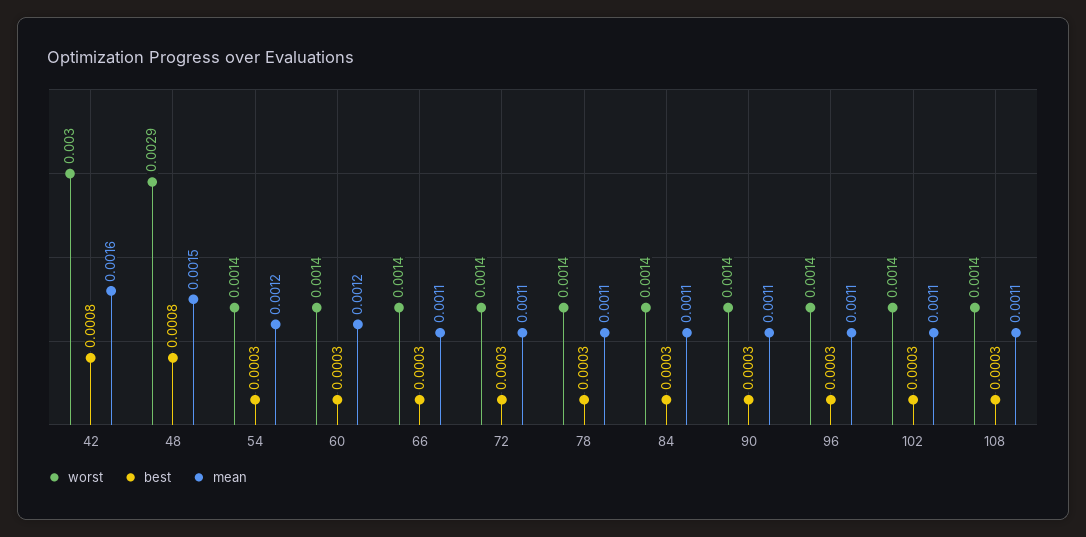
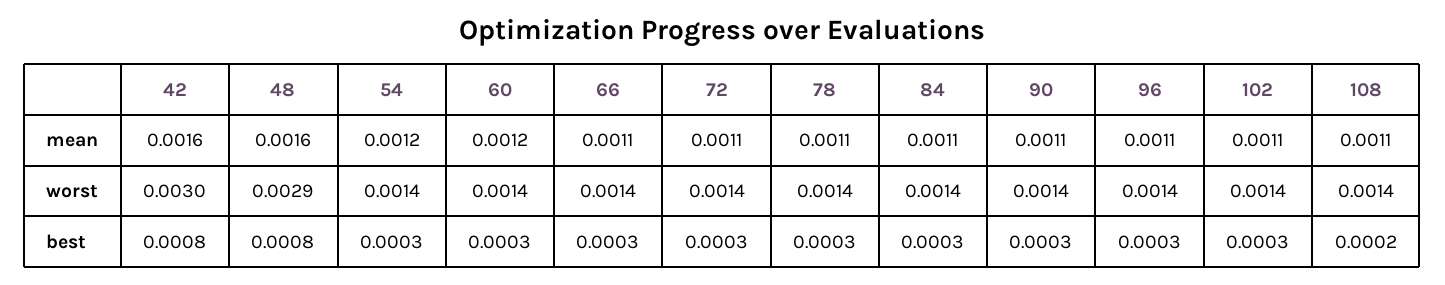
  {
    "worst": {
      "42": 0.003,
      "48": 0.0029,
      "54": 0.0014,
      "60": 0.0014,
      "66": 0.0014,
      "72": 0.0014,
      "78": 0.0014,
      "84": 0.0014,
      "90": 0.0014,
      "96": 0.0014,
      "102": 0.0014,
      "108": 0.0014
    },
    "best": {
      "42": 0.0008,
      "48": 0.0008,
      "54": 0.0003,
      "60": 0.0003,
      "66": 0.0003,
      "72": 0.0003,
      "78": 0.0003,
      "84": 0.0003,
      "90": 0.0003,
      "96": 0.0003,
      "102": 0.0003,
-     "108": 0.0003
+     "108": 0.0002
    },
    "mean": {
      "42": 0.0016,
-     "48": 0.0015,
+     "48": 0.0016,
      "54": 0.0012,
      "60": 0.0012,
      "66": 0.0011,
      "72": 0.0011,
      "78": 0.0011,
      "84": 0.0011,
      "90": 0.0011,
      "96": 0.0011,
      "102": 0.0011,
      "108": 0.0011
    }
  }

